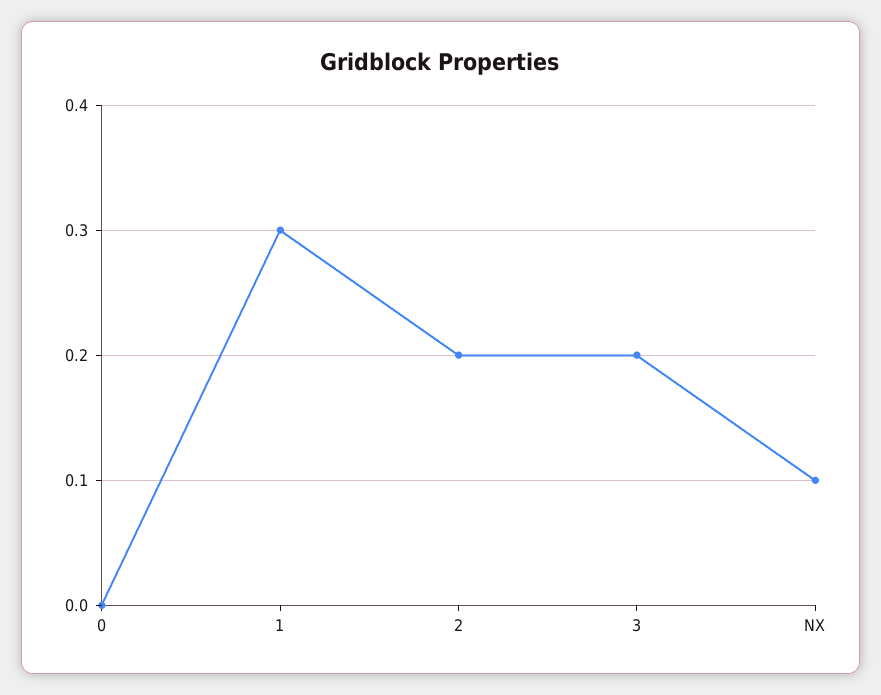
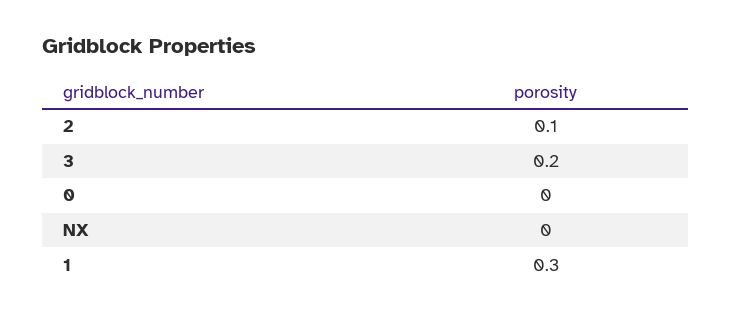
  {
    "0": 0,
    "1": 0.3,
-   "2": 0.2,
+   "2": 0.1,
    "3": 0.2,
-   "NX": 0.1
+   "NX": 0
  }

